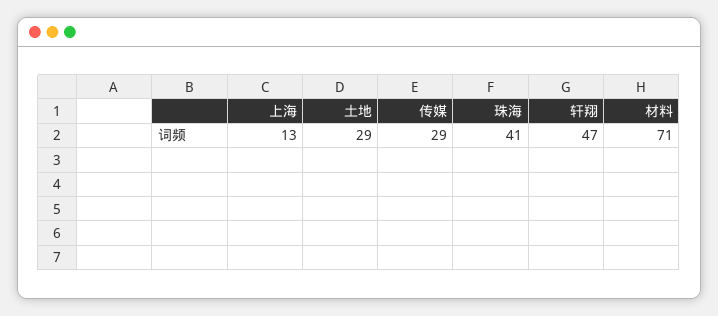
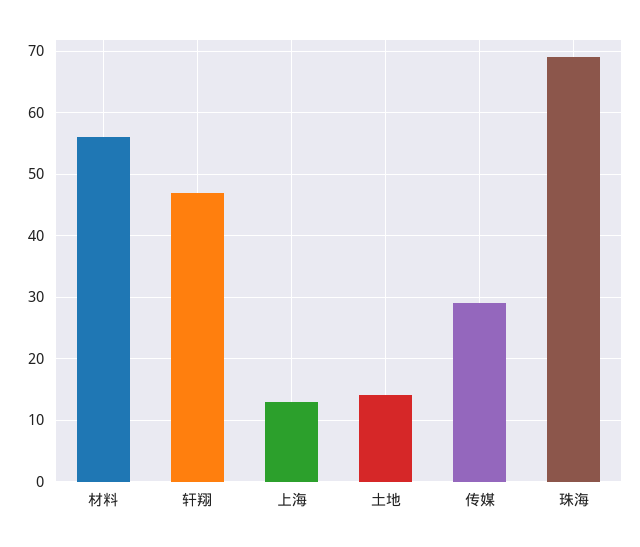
  {
    "上海": 13,
-   "土地": 29,
+   "土地": 14,
    "传媒": 29,
-   "珠海": 41,
+   "珠海": 69,
    "轩翔": 47,
-   "材料": 71
+   "材料": 56
  }

